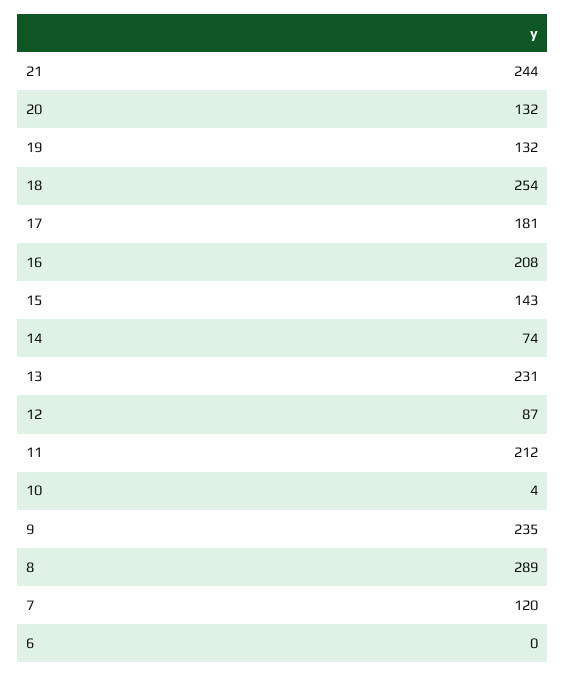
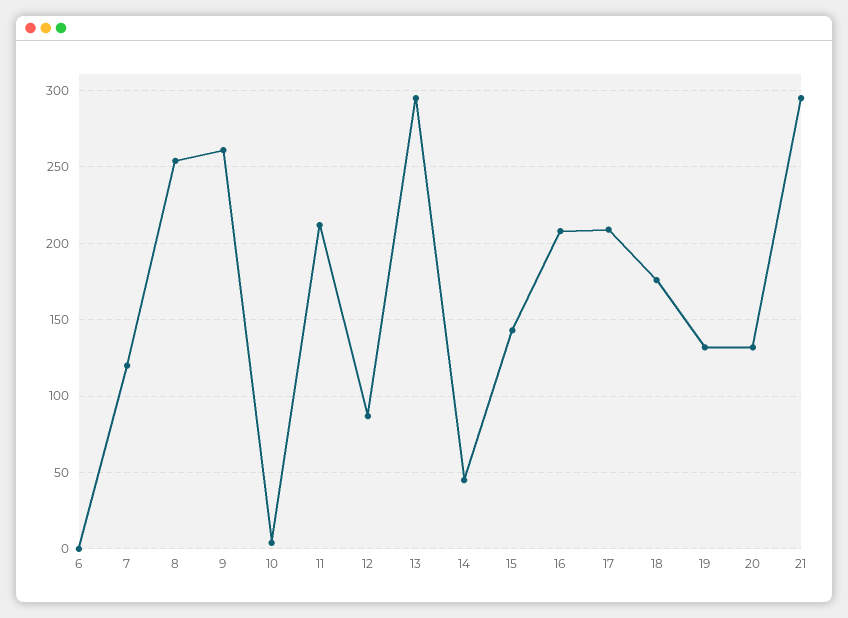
  {
-   "21": 244,
+   "21": 295,
    "20": 132,
    "19": 132,
-   "18": 254,
+   "18": 175,
-   "17": 181,
+   "17": 210,
    "16": 208,
    "15": 143,
-   "14": 74,
+   "14": 45,
-   "13": 231,
+   "13": 295,
    "12": 87,
    "11": 212,
    "10": 4,
-   "9": 235,
+   "9": 260,
-   "8": 289,
+   "8": 255,
    "7": 120,
    "6": 0
  }

